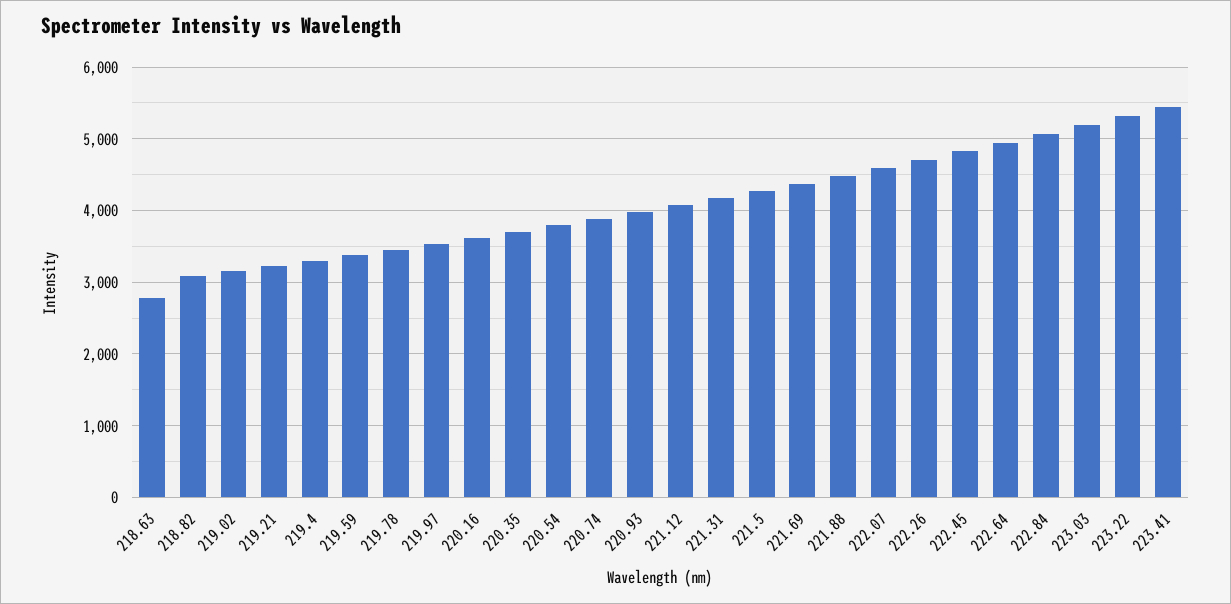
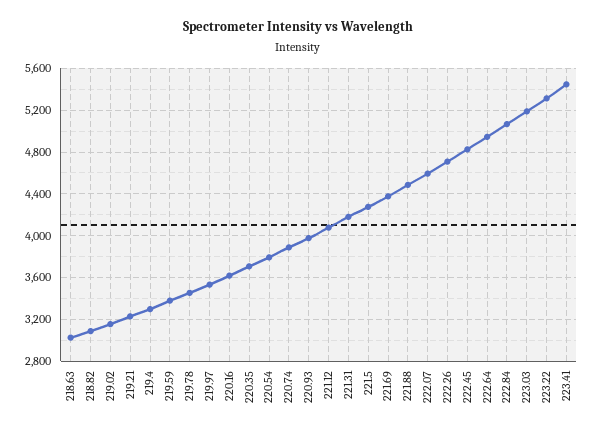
  {
-   "218.63": 2800,
+   "218.63": 3000,
    "218.82": 3100,
    "219.02": 3200,
    "219.21": 3200,
    "219.4": 3300,
    "219.59": 3400,
    "219.78": 3500,
    "219.97": 3500,
    "220.16": 3600,
    "220.35": 3700,
    "220.54": 3800,
    "220.74": 3900,
    "220.93": 4000,
    "221.12": 4100,
    "221.31": 4200,
    "221.5": 4300,
    "221.69": 4400,
    "221.88": 4500,
    "222.07": 4600,
    "222.26": 4700,
    "222.45": 4800,
    "222.64": 4900,
    "222.84": 5100,
    "223.03": 5200,
    "223.22": 5300,
    "223.41": 5400
  }

